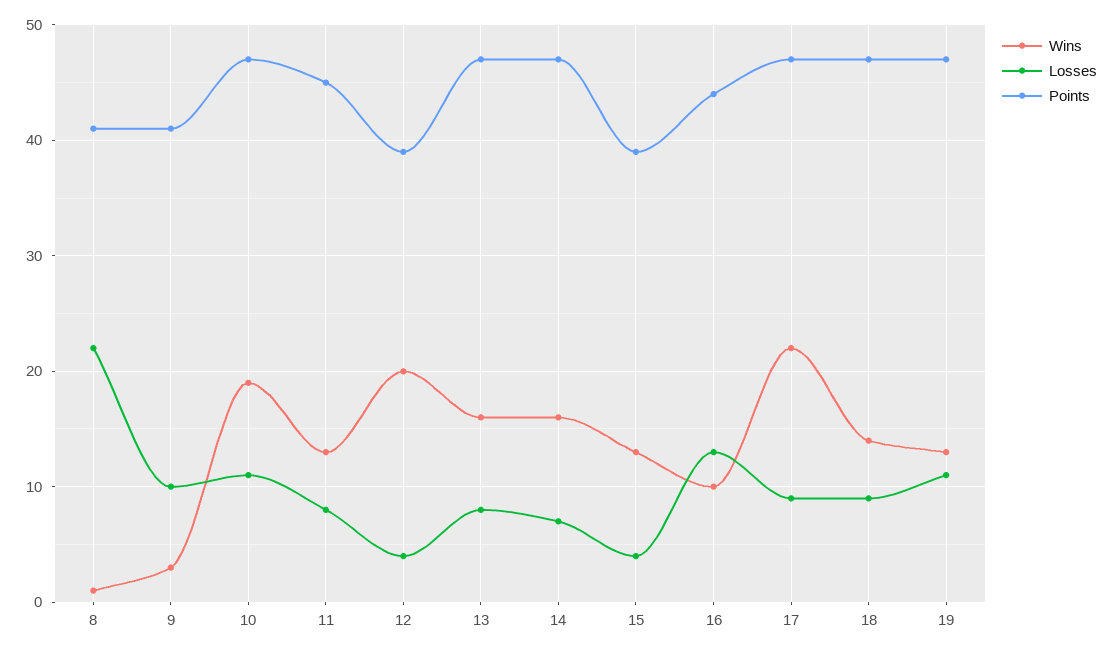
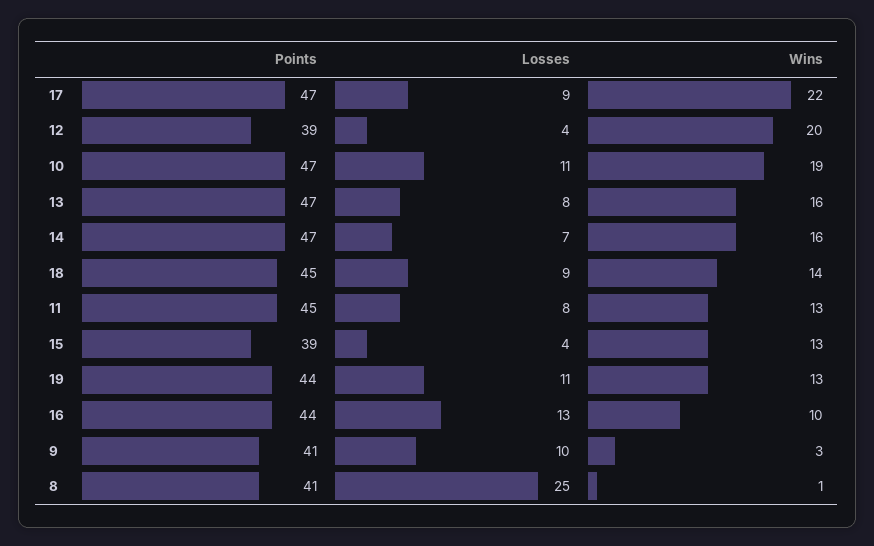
  {
    "Wins": {
      "8": 1,
      "9": 3,
      "10": 19,
      "11": 13,
      "12": 20,
      "13": 16,
      "14": 16,
      "15": 13,
      "16": 10,
      "17": 22,
      "18": 14,
      "19": 13
    },
    "Losses": {
-     "8": 22,
+     "8": 25,
      "9": 10,
      "10": 11,
      "11": 8,
      "12": 4,
      "13": 8,
      "14": 7,
      "15": 4,
      "16": 13,
      "17": 9,
      "18": 9,
      "19": 11
    },
    "Points": {
      "8": 41,
      "9": 41,
      "10": 47,
      "11": 45,
      "12": 39,
      "13": 47,
      "14": 47,
      "15": 39,
      "16": 44,
      "17": 47,
-     "18": 47,
+     "18": 45,
-     "19": 47
+     "19": 44
    }
  }

